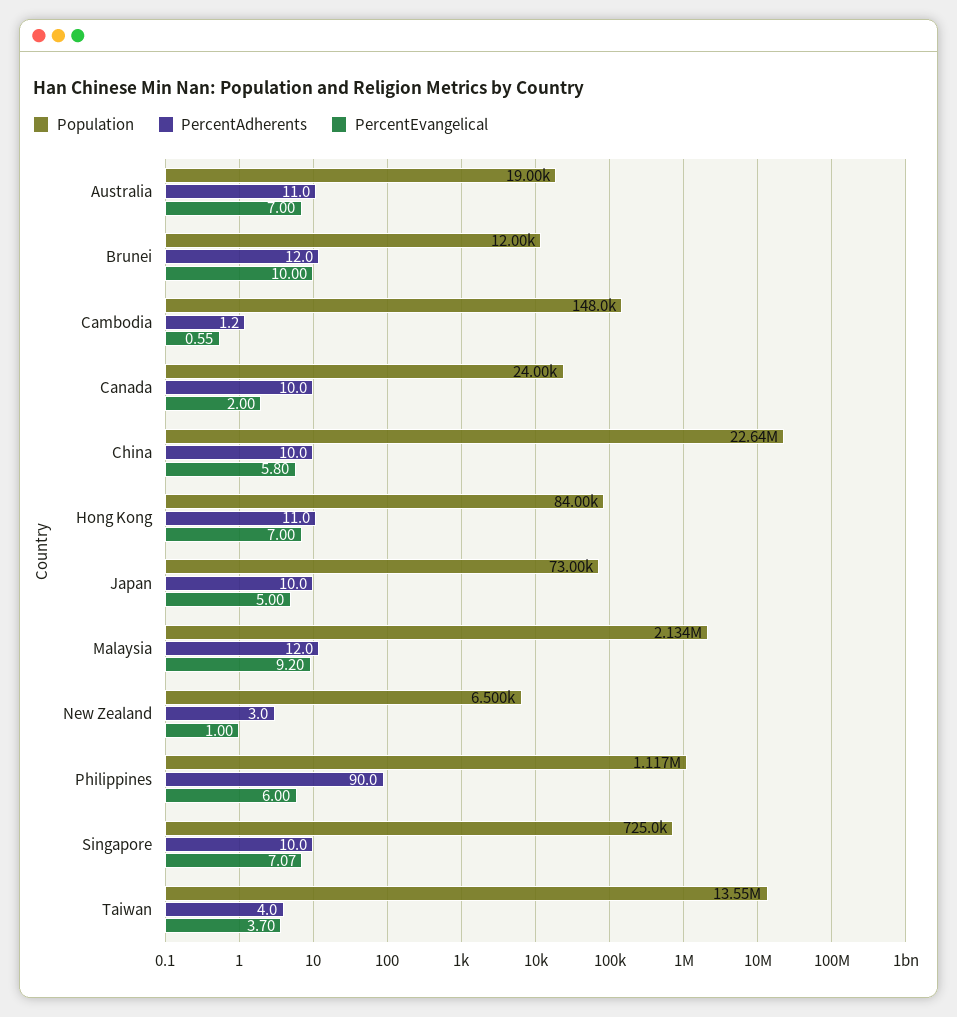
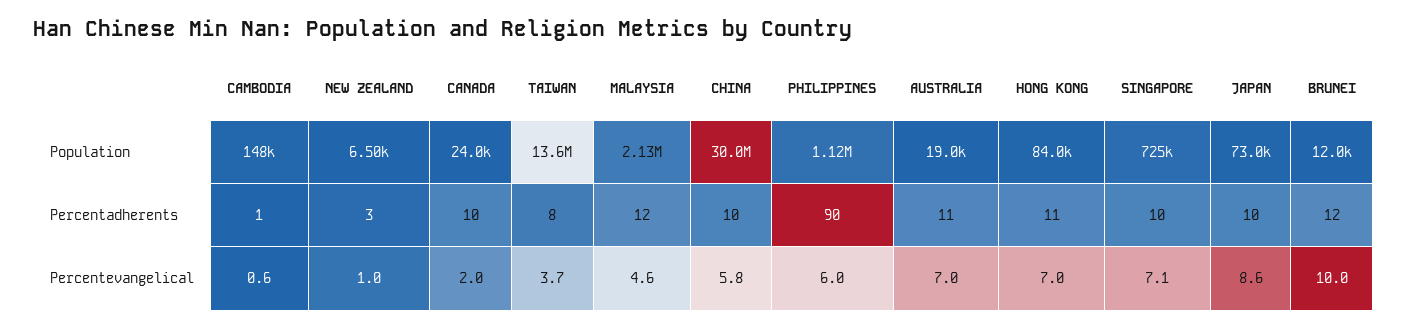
  {
    "Population": {
      "Australia": 19000,
      "Brunei": 12000,
      "Cambodia": 148000,
      "Canada": 24000,
-     "China": 22640000,
+     "China": 30000000,
      "Hong Kong": 84000,
      "Japan": 73000,
      "Malaysia": 2134000,
      "New Zealand": 6500,
      "Philippines": 1117000,
      "Singapore": 725000,
      "Taiwan": 13550000
    },
    "PercentAdherents": {
      "Australia": 11,
      "Brunei": 12,
      "Cambodia": 1.2,
      "Canada": 10,
      "China": 10,
      "Hong Kong": 11,
      "Japan": 10,
      "Malaysia": 12,
      "New Zealand": 3,
      "Philippines": 90,
      "Singapore": 10,
-     "Taiwan": 4
+     "Taiwan": 8
    },
    "PercentEvangelical": {
      "Australia": 7,
      "Brunei": 10,
      "Cambodia": 0.55,
      "Canada": 2,
      "China": 5.8,
      "Hong Kong": 7,
-     "Japan": 5,
+     "Japan": 8.6,
-     "Malaysia": 9.2,
+     "Malaysia": 4.6,
      "New Zealand": 1,
      "Philippines": 6,
      "Singapore": 7.07,
      "Taiwan": 3.7
    }
  }

